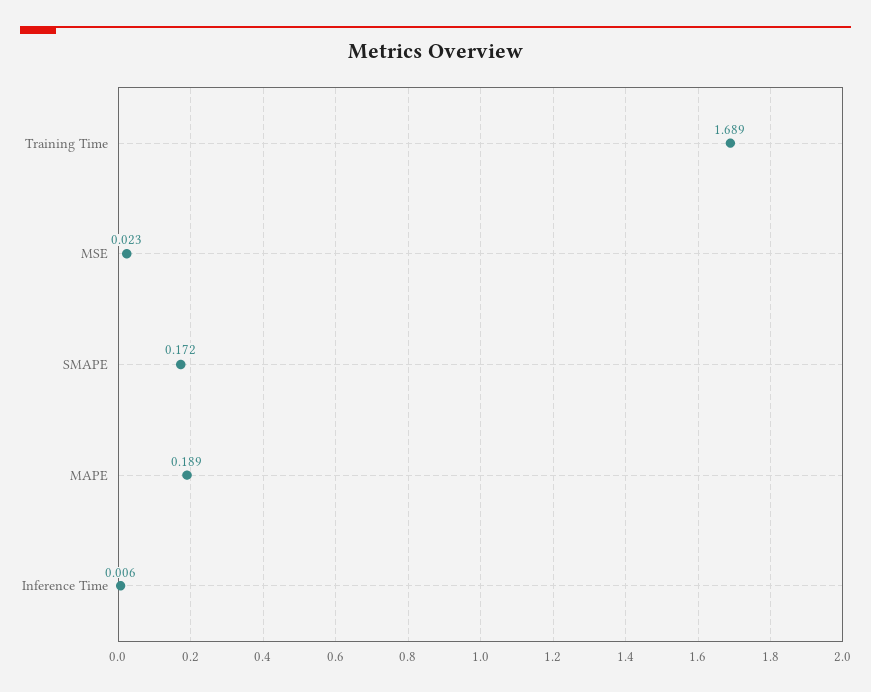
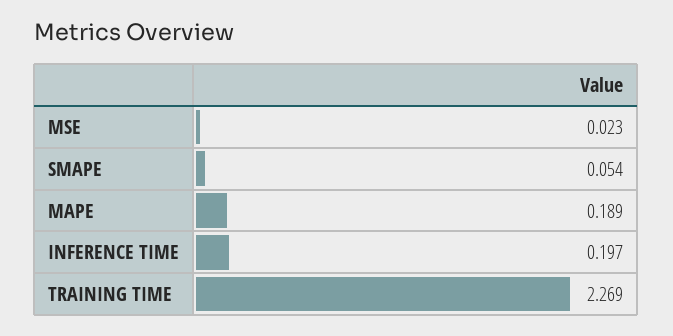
  {
-   "Training Time": 1.689,
+   "Training Time": 2.269,
    "MSE": 0.023,
-   "SMAPE": 0.172,
+   "SMAPE": 0.054,
    "MAPE": 0.189,
-   "Inference Time": 0.006
+   "Inference Time": 0.197
  }

